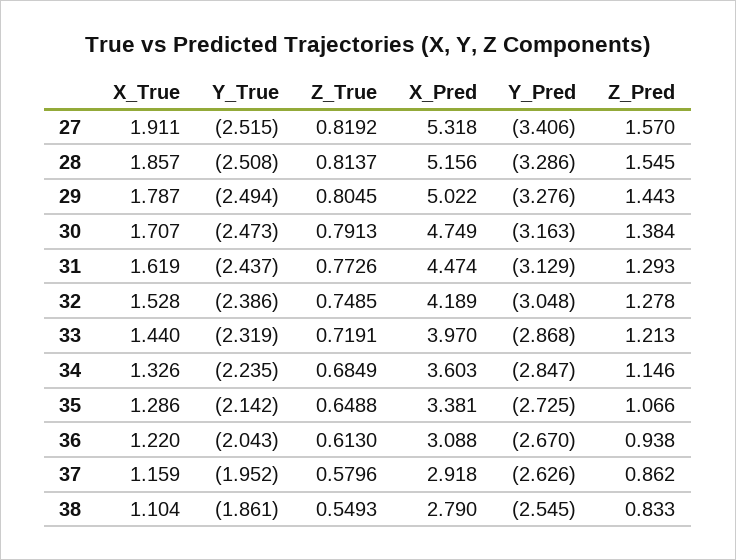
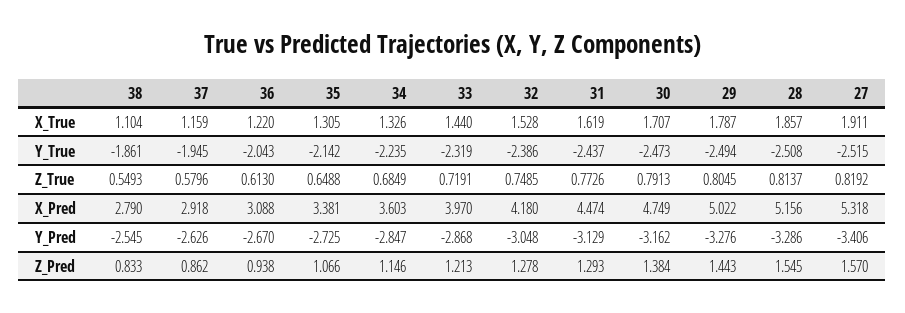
  {
    "X_True": {
      "27": 1.911,
      "28": 1.857,
      "29": 1.787,
      "30": 1.707,
      "31": 1.619,
      "32": 1.528,
      "33": 1.44,
      "34": 1.326,
-     "35": 1.286,
+     "35": 1.305,
      "36": 1.22,
      "37": 1.159,
      "38": 1.104
    },
    "Y_True": {
      "27": -2.515,
      "28": -2.508,
      "29": -2.494,
      "30": -2.473,
      "31": -2.437,
      "32": -2.386,
      "33": -2.319,
      "34": -2.235,
      "35": -2.142,
      "36": -2.043,
-     "37": -1.952,
+     "37": -1.945,
      "38": -1.861
    },
    "Z_True": {
      "27": 0.8192,
      "28": 0.8137,
      "29": 0.8045,
      "30": 0.7913,
      "31": 0.7726,
      "32": 0.7485,
      "33": 0.7191,
      "34": 0.6849,
      "35": 0.6488,
      "36": 0.613,
      "37": 0.5796,
      "38": 0.5493
    },
    "X_Pred": {
      "27": 5.318,
      "28": 5.156,
      "29": 5.022,
      "30": 4.749,
      "31": 4.474,
-     "32": 4.189,
+     "32": 4.18,
      "33": 3.97,
      "34": 3.603,
      "35": 3.381,
      "36": 3.088,
      "37": 2.918,
      "38": 2.79
    },
    "Y_Pred": {
      "27": -3.406,
      "28": -3.286,
      "29": -3.276,
-     "30": -3.163,
+     "30": -3.162,
      "31": -3.129,
      "32": -3.048,
      "33": -2.868,
      "34": -2.847,
      "35": -2.725,
      "36": -2.67,
      "37": -2.626,
      "38": -2.545
    },
    "Z_Pred": {
      "27": 1.57,
      "28": 1.545,
      "29": 1.443,
      "30": 1.384,
      "31": 1.293,
      "32": 1.278,
      "33": 1.213,
      "34": 1.146,
      "35": 1.066,
      "36": 0.938,
      "37": 0.862,
      "38": 0.833
    }
  }

